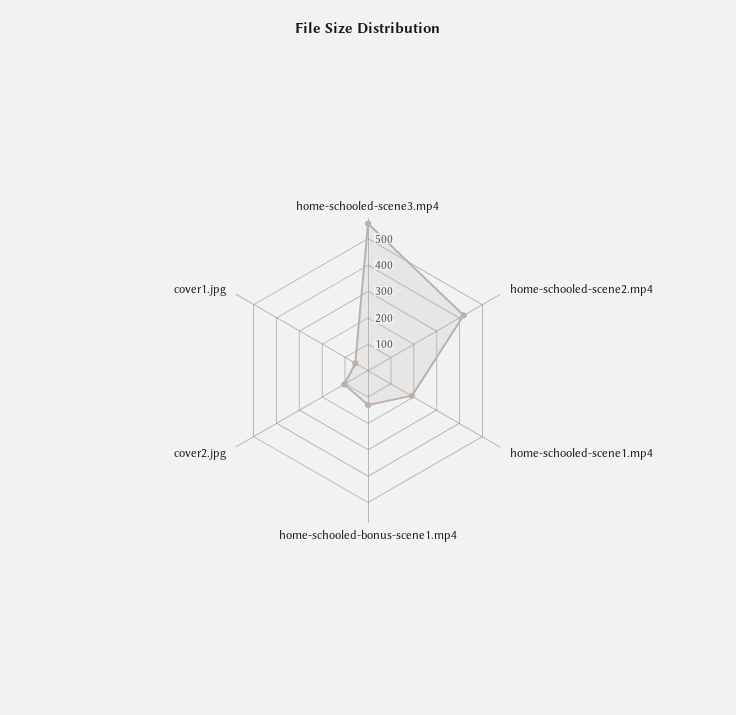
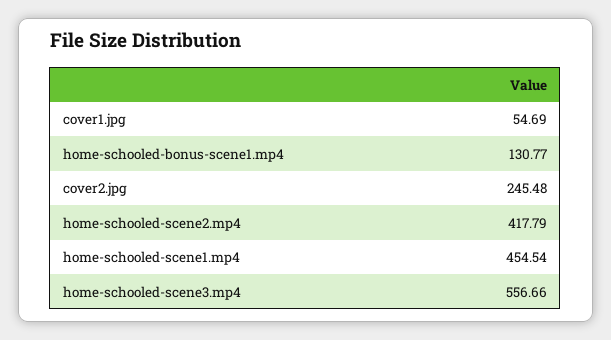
  {
    "home-schooled-scene3.mp4": 556.66,
    "home-schooled-scene2.mp4": 417.79,
-   "home-schooled-scene1.mp4": 200,
+   "home-schooled-scene1.mp4": 454.54,
    "home-schooled-bonus-scene1.mp4": 130.77,
-   "cover2.jpg": 100,
+   "cover2.jpg": 245.48,
    "cover1.jpg": 54.69
  }

